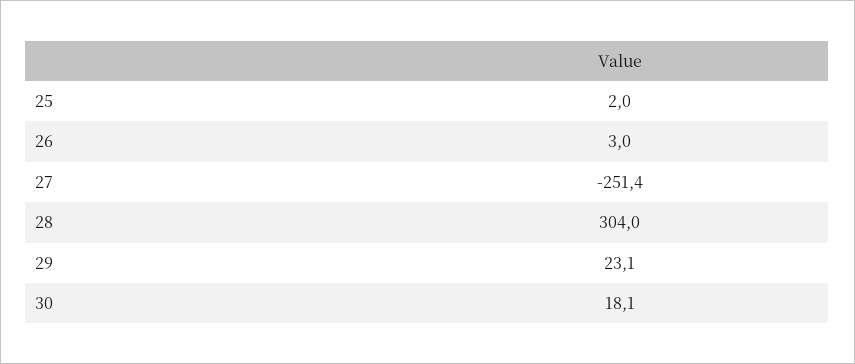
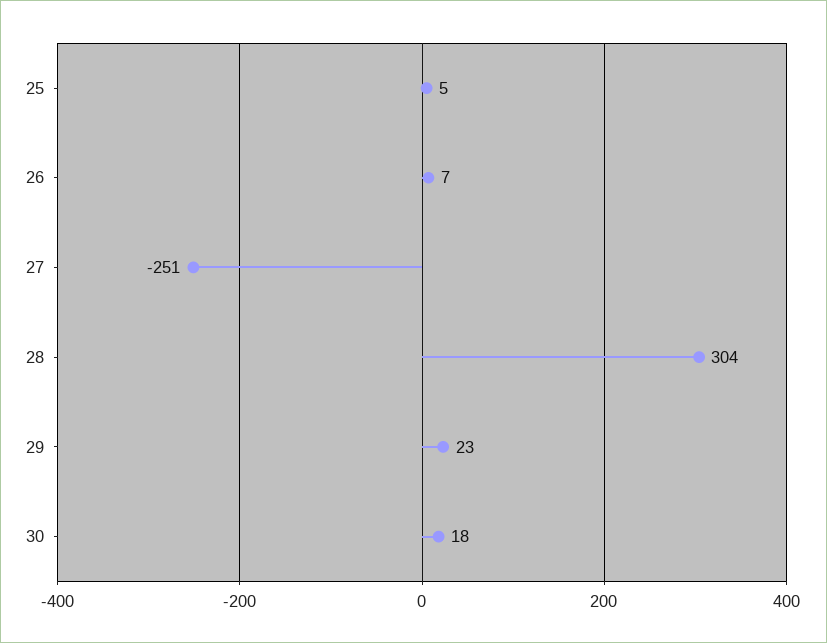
  {
-   "25": 2,
+   "25": 5,
-   "26": 3,
+   "26": 7,
    "27": -251.4,
    "28": 304,
    "29": 23.1,
    "30": 18.1
  }

